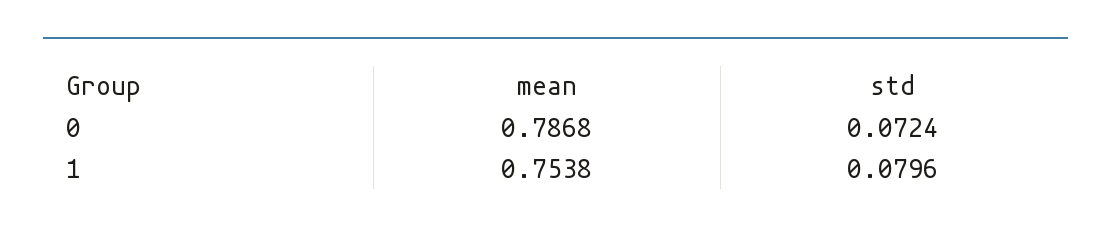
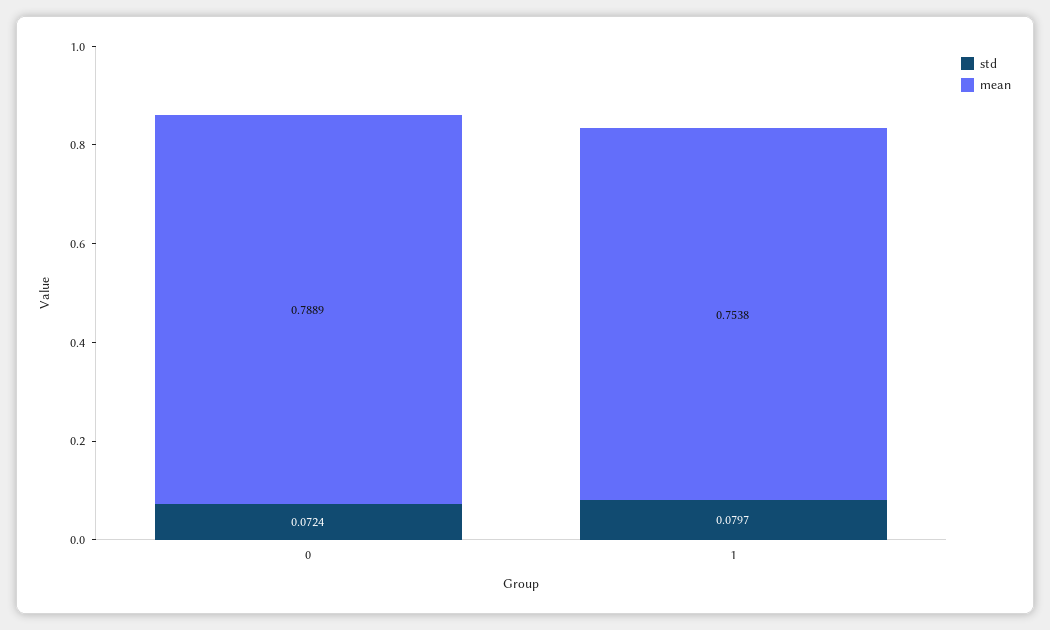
  {
    "mean": {
-     "0": 0.7868,
+     "0": 0.7889,
      "1": 0.7538
    },
    "std": {
      "0": 0.0724,
-     "1": 0.0796
+     "1": 0.0797
    }
  }

